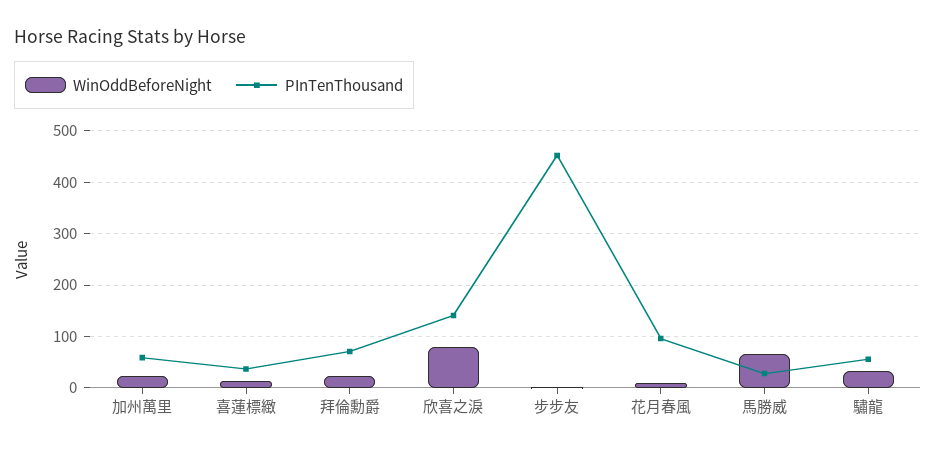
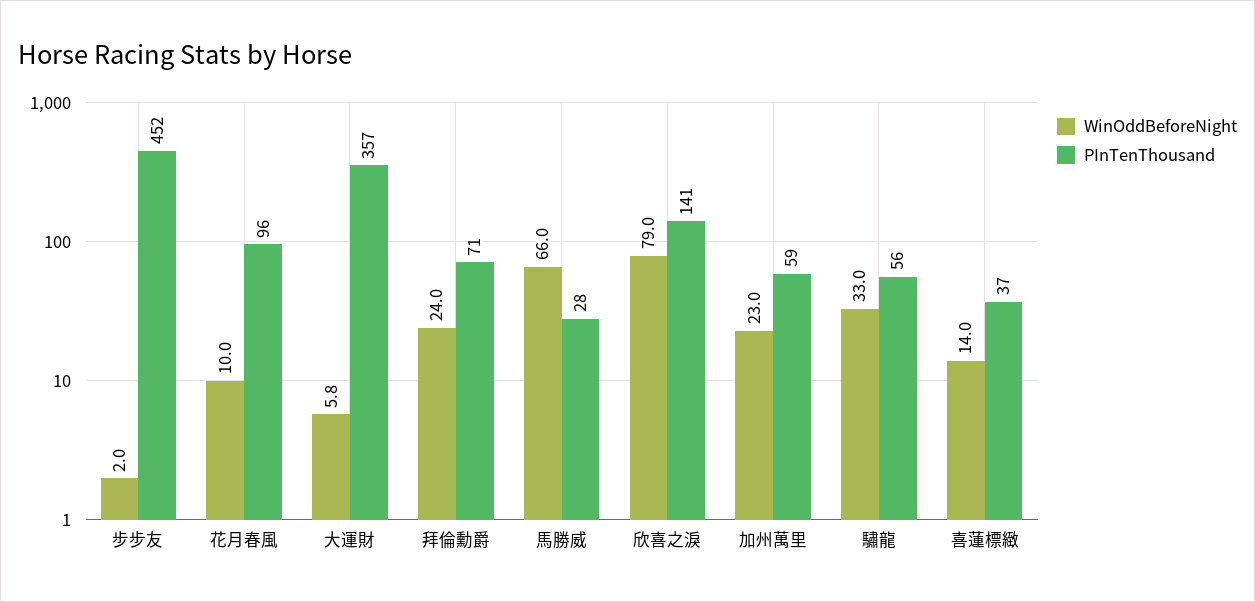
  {
    "WinOddBeforeNight": {
      "加州萬里": 23,
      "喜蓮標緻": 14,
      "拜倫勳爵": 24,
      "欣喜之淚": 79,
      "步步友": 2,
      "花月春風": 10,
      "馬勝威": 66,
-     "驌龍": 33
+     "驌龍": 33,
+     "大運財": 5.8
    },
    "PInTenThousand": {
      "加州萬里": 59,
      "喜蓮標緻": 37,
      "拜倫勳爵": 71,
      "欣喜之淚": 141,
      "步步友": 452,
      "花月春風": 96,
      "馬勝威": 28,
-     "驌龍": 56
+     "驌龍": 56,
+     "大運財": 357
    }
  }

